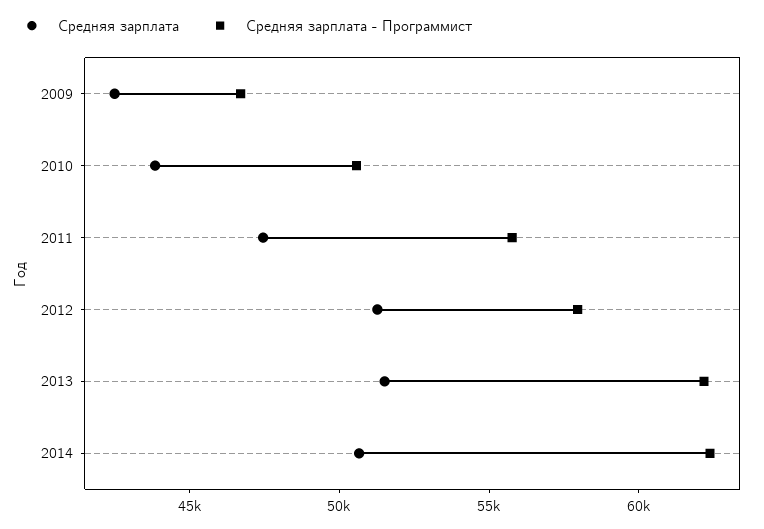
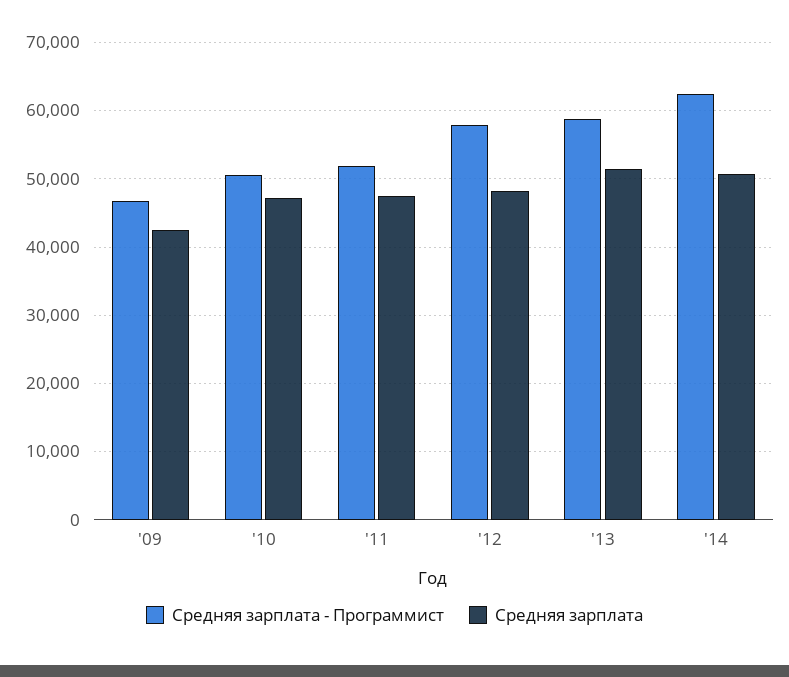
  {
    "Средняя зарплата": {
      "2009": 42000,
-     "2010": 44000,
+     "2010": 47000,
      "2011": 47000,
-     "2012": 51000,
+     "2012": 48000,
      "2013": 52000,
      "2014": 51000
    },
    "Средняя зарплата - Программист": {
      "2009": 47000,
      "2010": 51000,
-     "2011": 56000,
+     "2011": 52000,
      "2012": 58000,
-     "2013": 62000,
+     "2013": 59000,
      "2014": 62000
    }
  }

